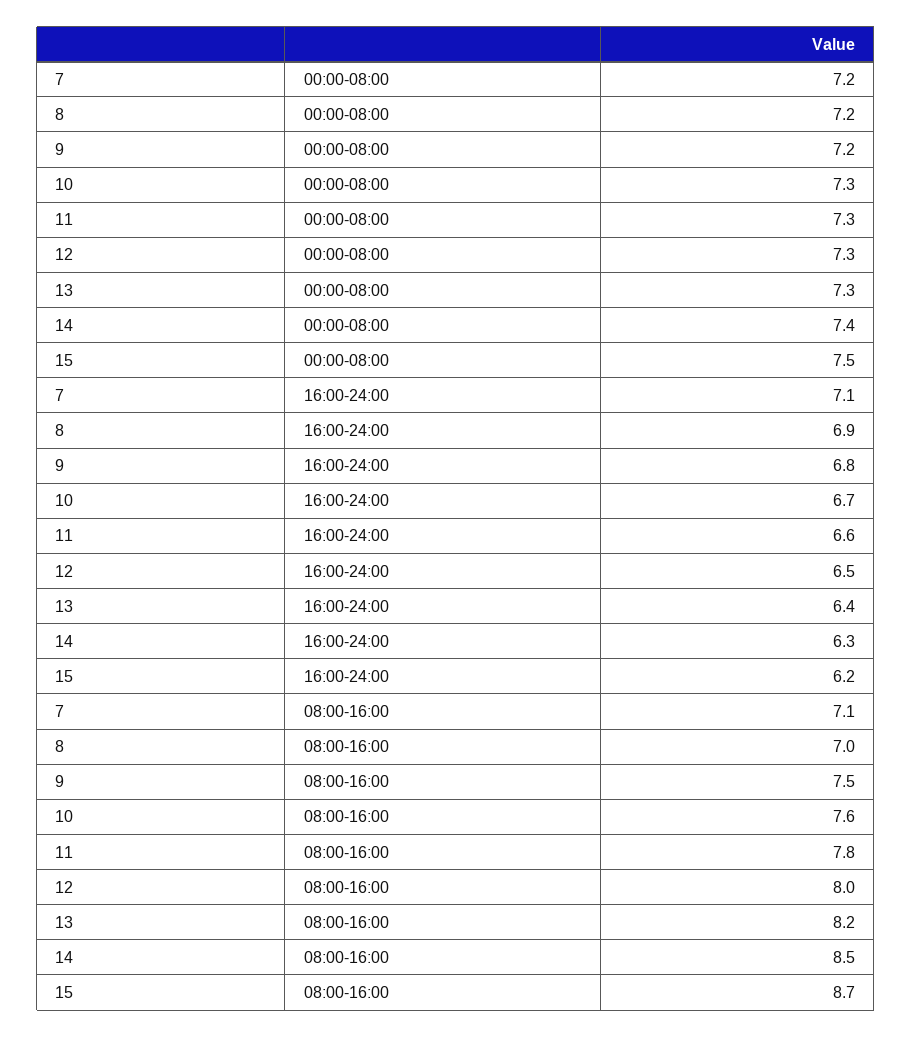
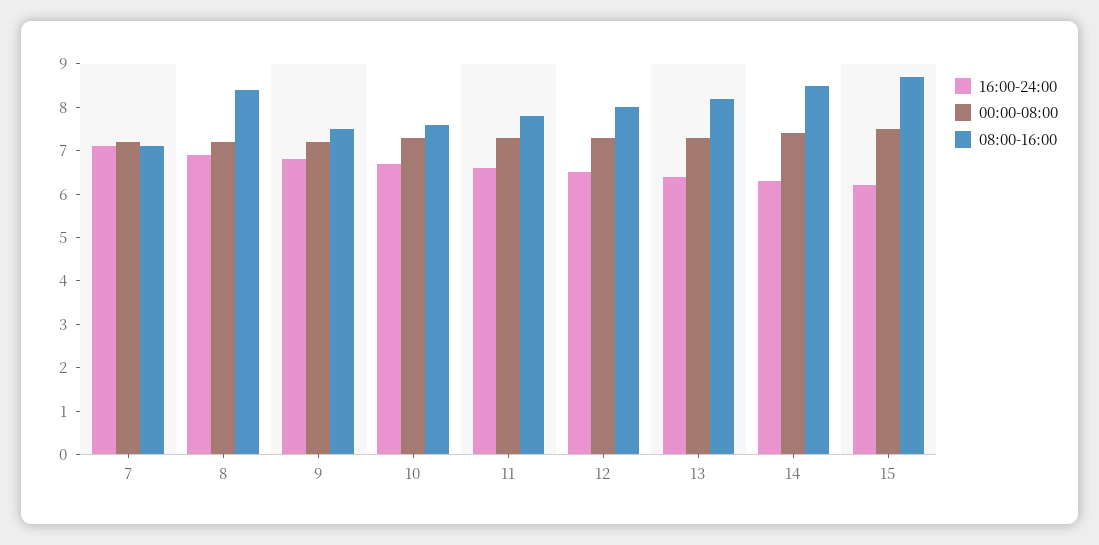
  {
    "00:00-08:00": {
      "7": 7.2,
      "8": 7.2,
      "9": 7.2,
      "10": 7.3,
      "11": 7.3,
      "12": 7.3,
      "13": 7.3,
      "14": 7.4,
      "15": 7.5
    },
    "16:00-24:00": {
      "7": 7.1,
      "8": 6.9,
      "9": 6.8,
      "10": 6.7,
      "11": 6.6,
      "12": 6.5,
      "13": 6.4,
      "14": 6.3,
      "15": 6.2
    },
    "08:00-16:00": {
      "7": 7.1,
-     "8": 7,
+     "8": 8.5,
      "9": 7.5,
      "10": 7.6,
      "11": 7.8,
      "12": 8,
      "13": 8.2,
      "14": 8.5,
      "15": 8.7
    }
  }

